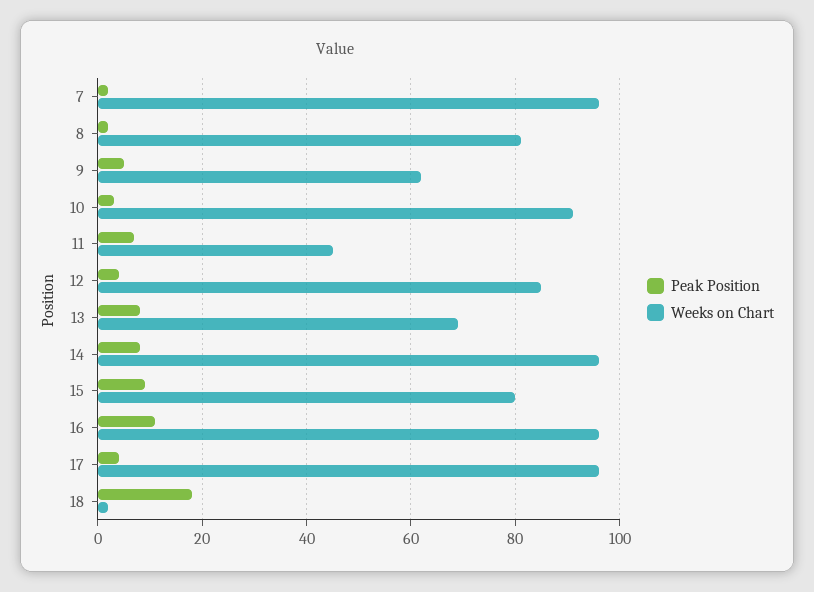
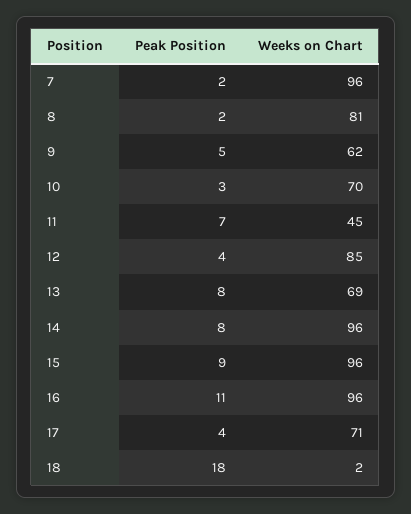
  {
    "Peak Position": {
      "7": 2,
      "8": 2,
      "9": 5,
      "10": 3,
      "11": 7,
      "12": 4,
      "13": 8,
      "14": 8,
      "15": 9,
      "16": 11,
      "17": 4,
      "18": 18
    },
    "Weeks on Chart": {
      "7": 96,
      "8": 81,
      "9": 62,
-     "10": 90,
+     "10": 70,
      "11": 45,
      "12": 85,
      "13": 69,
      "14": 96,
-     "15": 80,
+     "15": 96,
      "16": 96,
-     "17": 95,
+     "17": 71,
      "18": 2
    }
  }

